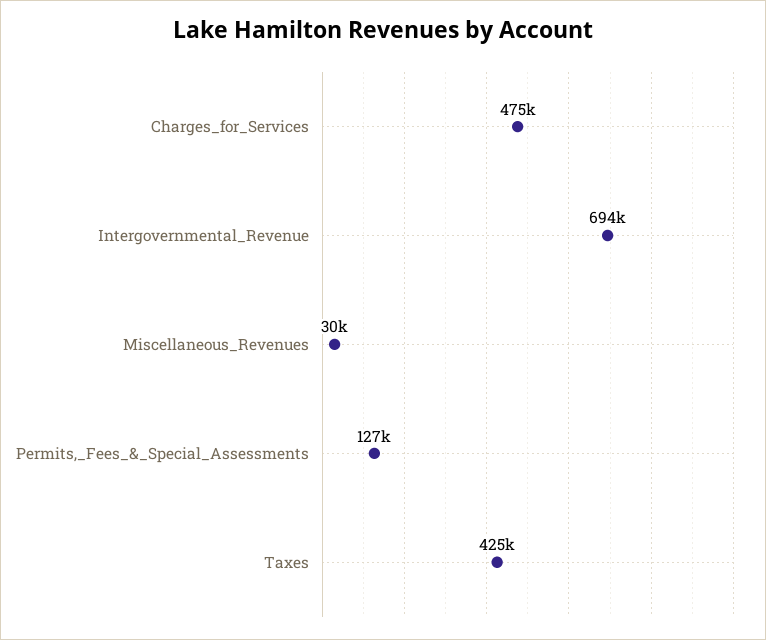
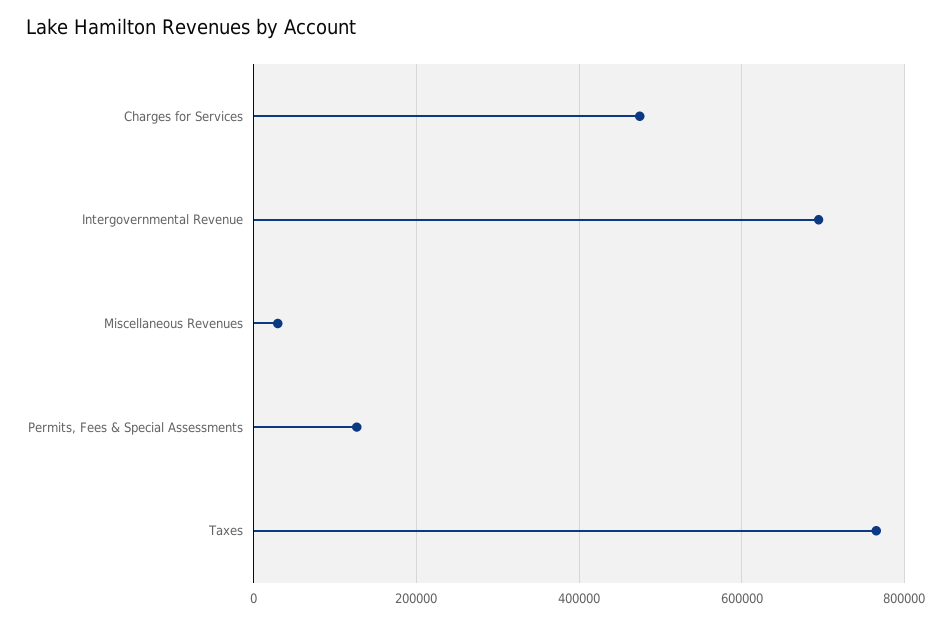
  {
    "Charges_for_Services": 475000,
    "Intergovernmental_Revenue": 694000,
    "Miscellaneous_Revenues": 30000,
    "Permits,_Fees_&_Special_Assessments": 127000,
-   "Taxes": 425000
+   "Taxes": 760000
  }

